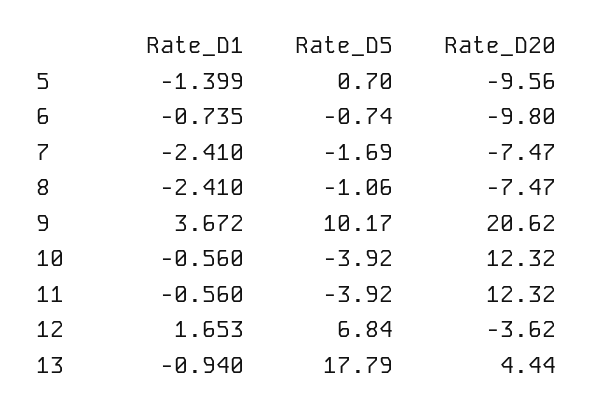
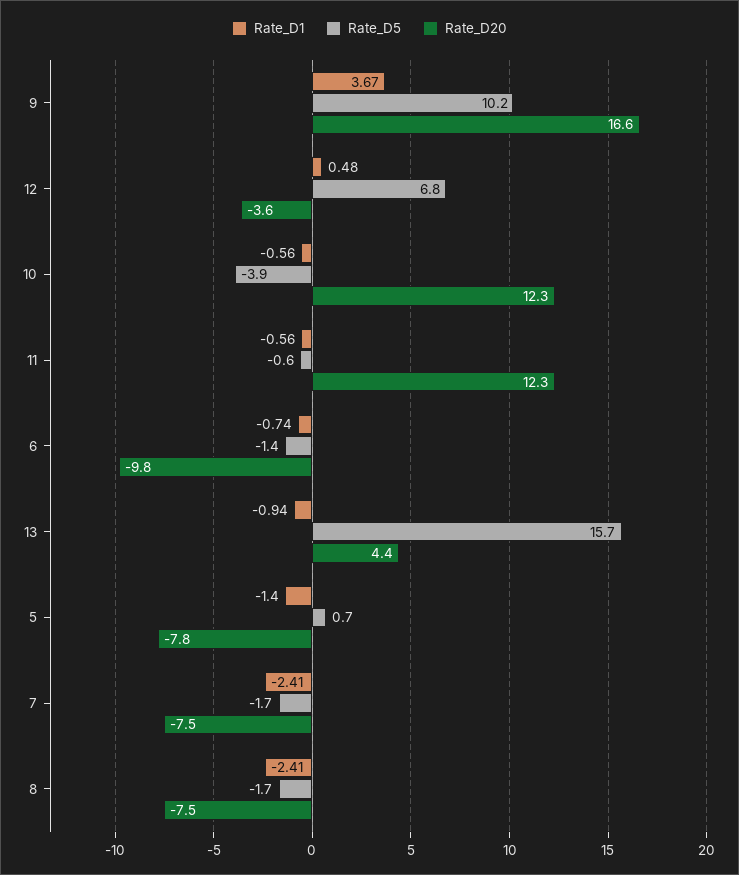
  {
    "Rate_D1": {
      "5": -1.399,
      "6": -0.735,
      "7": -2.41,
      "8": -2.41,
      "9": 3.672,
      "10": -0.56,
      "11": -0.56,
-     "12": 1.653,
+     "12": 0.48,
      "13": -0.94
    },
    "Rate_D5": {
      "5": 0.7,
-     "6": -0.74,
+     "6": -1.4,
      "7": -1.69,
-     "8": -1.06,
+     "8": -1.7,
      "9": 10.17,
      "10": -3.92,
-     "11": -3.92,
+     "11": -0.6,
      "12": 6.84,
-     "13": 17.79
+     "13": 15.7
    },
    "Rate_D20": {
-     "5": -9.56,
+     "5": -7.8,
      "6": -9.8,
      "7": -7.47,
      "8": -7.47,
-     "9": 20.62,
+     "9": 16.6,
      "10": 12.32,
      "11": 12.32,
      "12": -3.62,
      "13": 4.44
    }
  }

